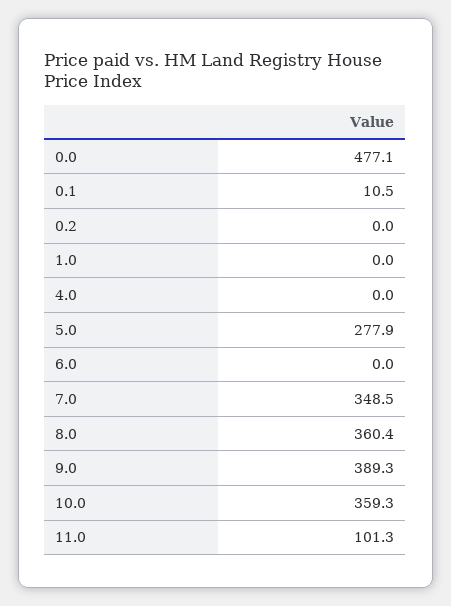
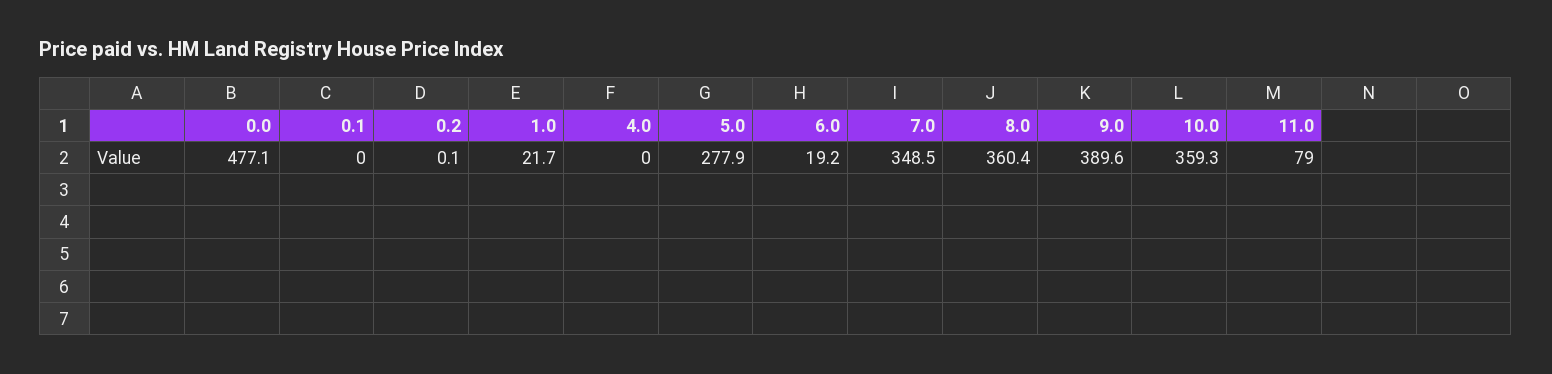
  {
    "0.0": 477.1,
-   "0.1": 10.5,
+   "0.1": 0,
-   "0.2": 0,
+   "0.2": 0.1,
-   "1.0": 0,
+   "1.0": 21.7,
    "4.0": 0,
    "5.0": 277.9,
-   "6.0": 0,
+   "6.0": 19.2,
    "7.0": 348.5,
    "8.0": 360.4,
-   "9.0": 389.3,
+   "9.0": 389.6,
    "10.0": 359.3,
-   "11.0": 101.3
+   "11.0": 79
  }

